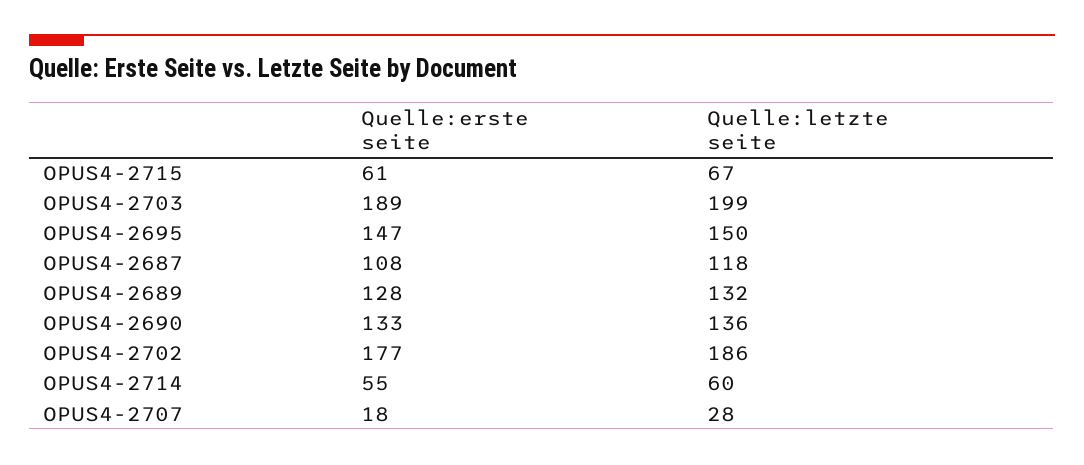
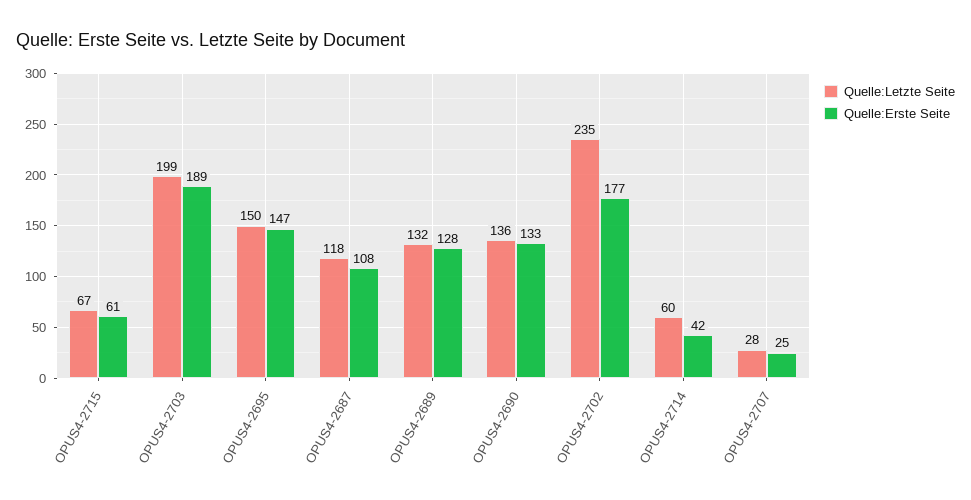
  {
    "Quelle:erste seite": {
      "OPUS4-2715": 61,
      "OPUS4-2703": 189,
      "OPUS4-2695": 147,
      "OPUS4-2687": 108,
      "OPUS4-2689": 128,
      "OPUS4-2690": 133,
      "OPUS4-2702": 177,
-     "OPUS4-2714": 55,
+     "OPUS4-2714": 42,
-     "OPUS4-2707": 18
+     "OPUS4-2707": 25
    },
    "Quelle:letzte seite": {
      "OPUS4-2715": 67,
      "OPUS4-2703": 199,
      "OPUS4-2695": 150,
      "OPUS4-2687": 118,
      "OPUS4-2689": 132,
      "OPUS4-2690": 136,
-     "OPUS4-2702": 186,
+     "OPUS4-2702": 235,
      "OPUS4-2714": 60,
      "OPUS4-2707": 28
    }
  }

